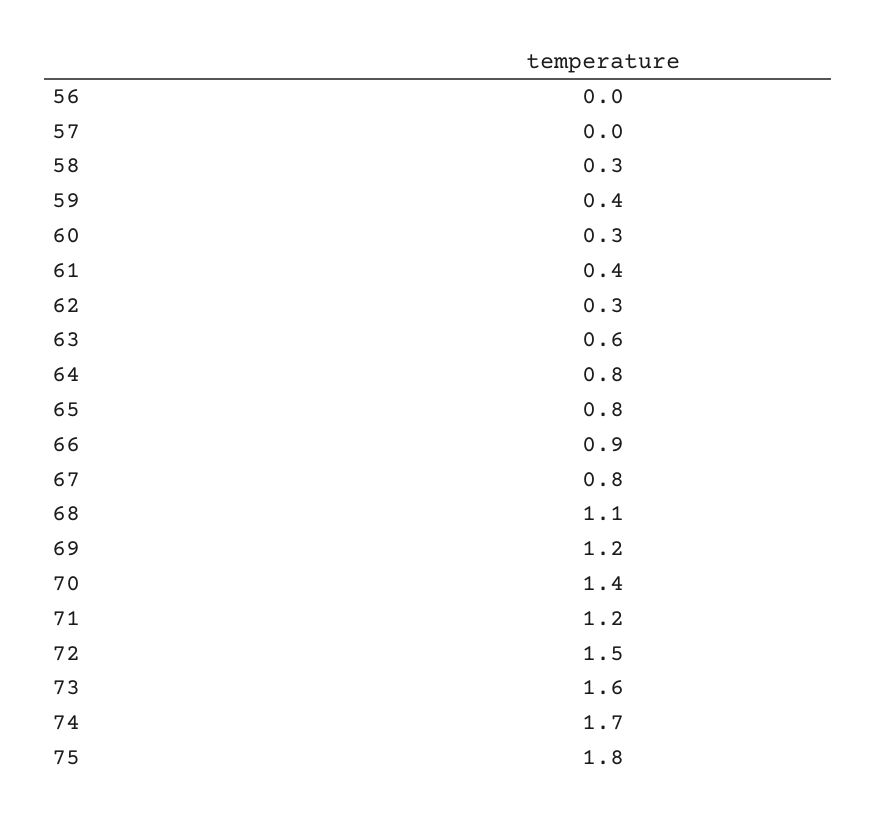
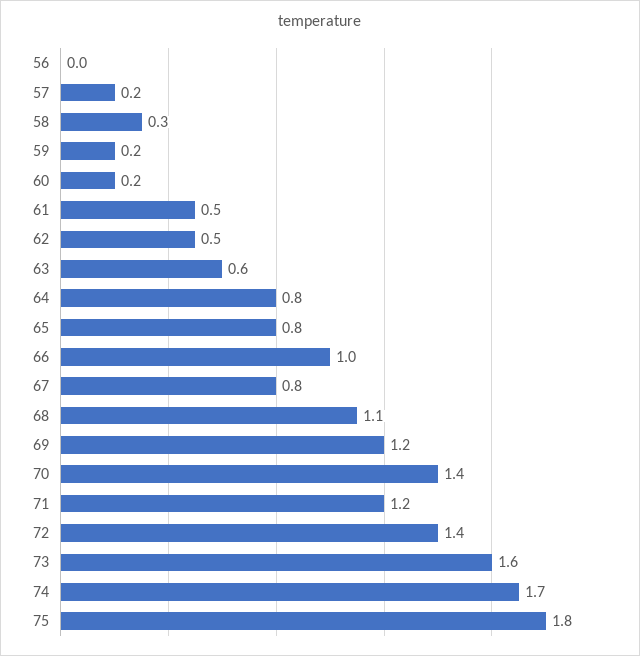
  {
    "56": 0,
-   "57": 0,
+   "57": 0.2,
    "58": 0.3,
-   "59": 0.4,
+   "59": 0.2,
-   "60": 0.3,
+   "60": 0.2,
-   "61": 0.4,
+   "61": 0.5,
-   "62": 0.3,
+   "62": 0.5,
    "63": 0.6,
    "64": 0.8,
    "65": 0.8,
-   "66": 0.9,
+   "66": 1,
    "67": 0.8,
    "68": 1.1,
    "69": 1.2,
    "70": 1.4,
    "71": 1.2,
-   "72": 1.5,
+   "72": 1.4,
    "73": 1.6,
    "74": 1.7,
    "75": 1.8
  }

